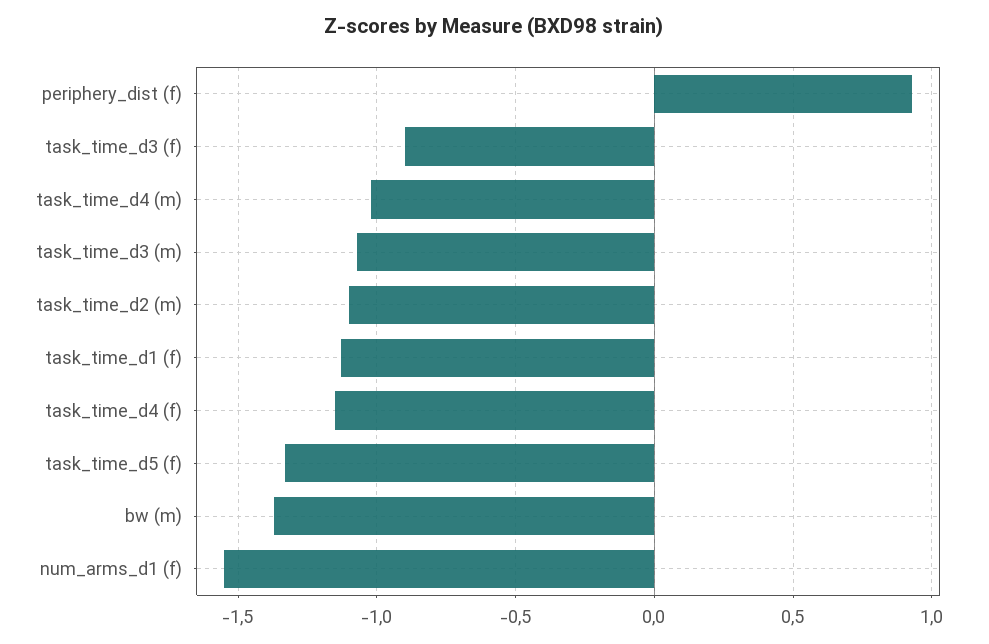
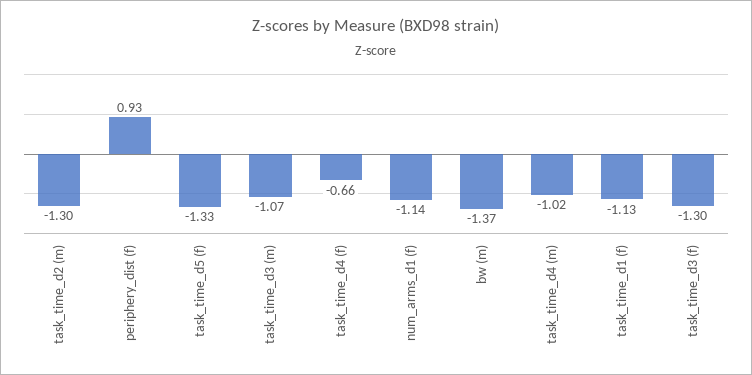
  {
    "periphery_dist (f)": 0.93,
-   "task_time_d3 (f)": -0.9,
+   "task_time_d3 (f)": -1.3,
    "task_time_d4 (m)": -1.02,
    "task_time_d3 (m)": -1.07,
-   "task_time_d2 (m)": -1.1,
+   "task_time_d2 (m)": -1.3,
    "task_time_d1 (f)": -1.13,
-   "task_time_d4 (f)": -1.15,
+   "task_time_d4 (f)": -0.66,
    "task_time_d5 (f)": -1.33,
    "bw (m)": -1.37,
-   "num_arms_d1 (f)": -1.55
+   "num_arms_d1 (f)": -1.14
  }

